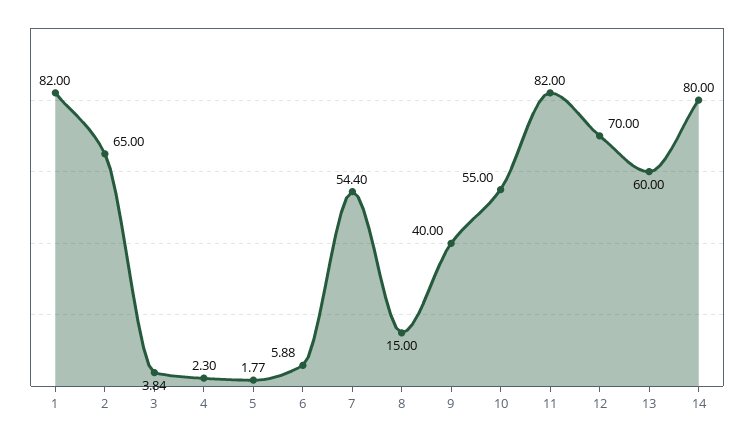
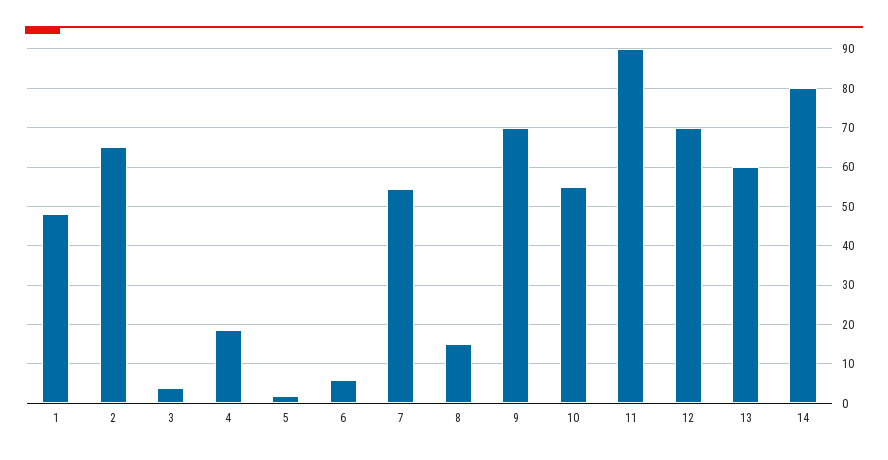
  {
-   "1": 82,
+   "1": 48,
    "2": 65,
    "3": 3.84,
-   "4": 2.3,
+   "4": 18,
    "5": 1.77,
    "6": 5.88,
    "7": 54.4,
    "8": 15,
-   "9": 40,
+   "9": 70,
    "10": 55,
-   "11": 82,
+   "11": 90,
    "12": 70,
    "13": 60,
    "14": 80
  }

